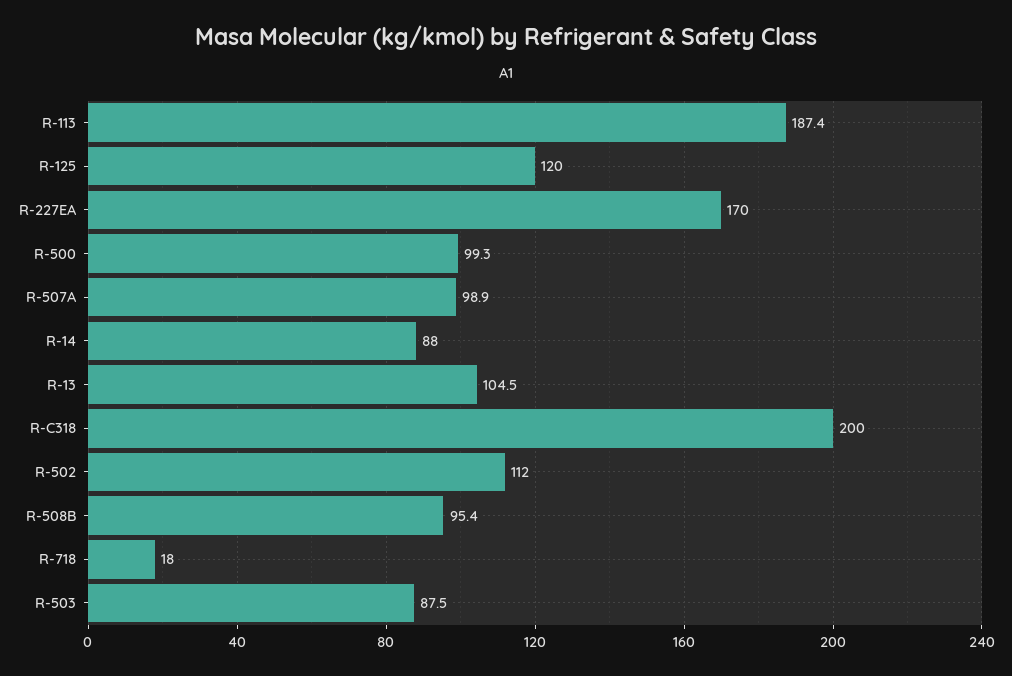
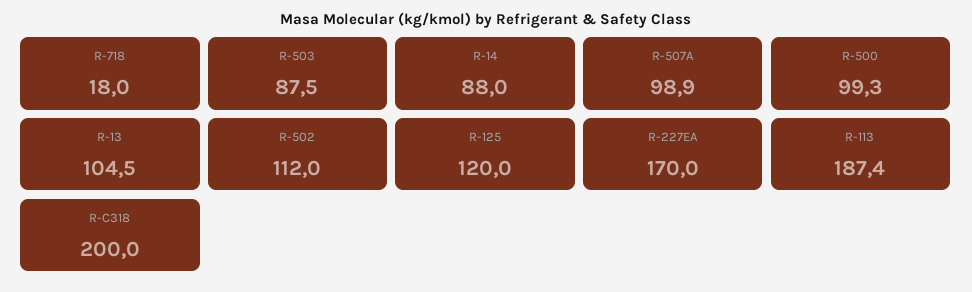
  {
    "R-113": 187.4,
    "R-125": 120,
    "R-227EA": 170,
    "R-500": 99.3,
    "R-507A": 98.9,
    "R-14": 88,
    "R-13": 104.5,
    "R-C318": 200,
    "R-502": 112,
-   "R-508B": 95.4,
    "R-718": 18,
    "R-503": 87.5
  }

